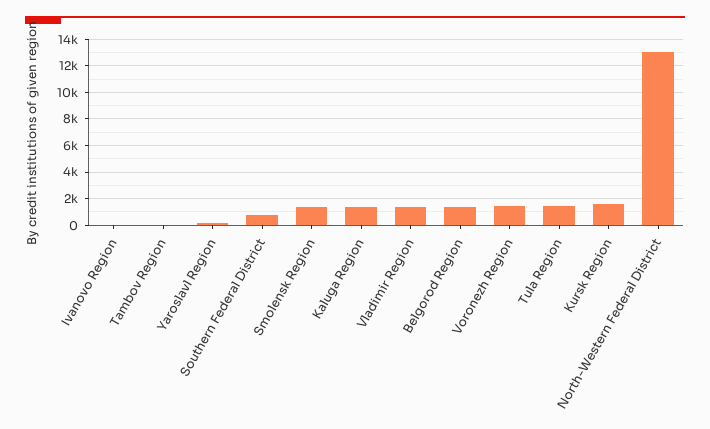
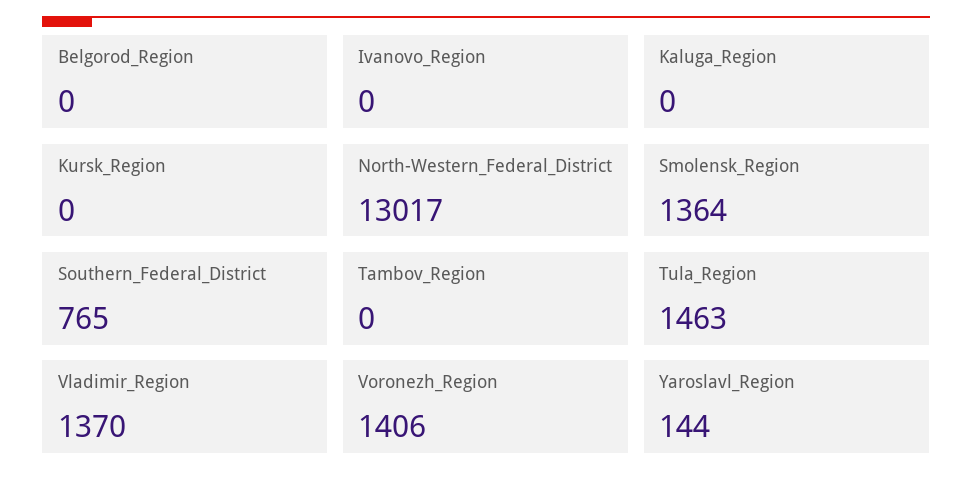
  {
    "Ivanovo Region": 0,
    "Tambov Region": 0,
    "Yaroslavl Region": 144,
    "Southern Federal District": 765,
    "Smolensk Region": 1364,
-   "Kaluga Region": 1500,
+   "Kaluga Region": 0,
    "Vladimir Region": 1370,
-   "Belgorod Region": 1500,
+   "Belgorod Region": 0,
    "Voronezh Region": 1406,
    "Tula Region": 1463,
-   "Kursk Region": 1500,
+   "Kursk Region": 0,
    "North-Western Federal District": 13017
  }

